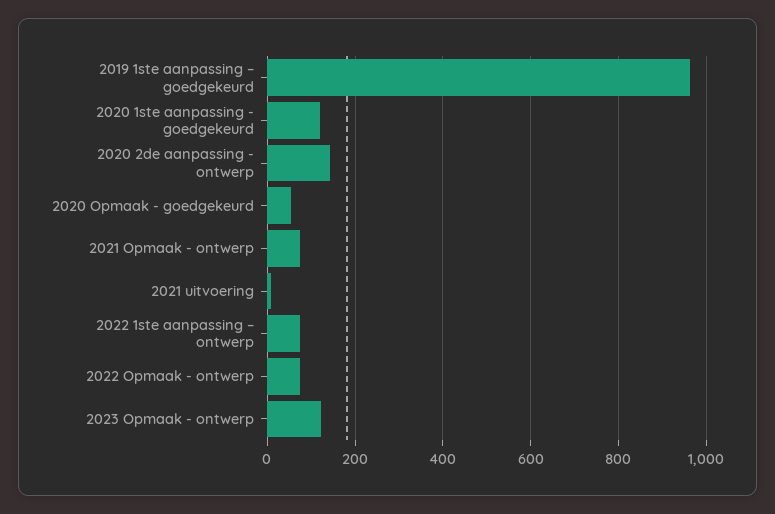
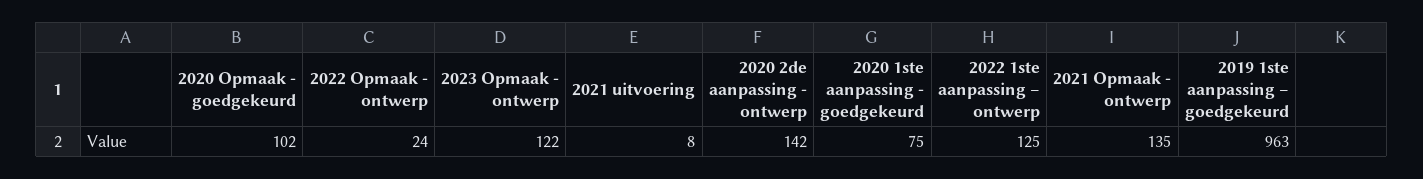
  {
    "2019 1ste aanpassing – goedgekeurd": 963,
-   "2020 1ste aanpassing - goedgekeurd": 120,
+   "2020 1ste aanpassing - goedgekeurd": 75,
    "2020 2de aanpassing - ontwerp": 142,
-   "2020 Opmaak - goedgekeurd": 60,
+   "2020 Opmaak - goedgekeurd": 102,
-   "2021 Opmaak - ontwerp": 80,
+   "2021 Opmaak - ontwerp": 135,
    "2021 uitvoering": 8,
-   "2022 1ste aanpassing – ontwerp": 80,
+   "2022 1ste aanpassing – ontwerp": 125,
-   "2022 Opmaak - ontwerp": 80,
+   "2022 Opmaak - ontwerp": 24,
    "2023 Opmaak - ontwerp": 122
  }

